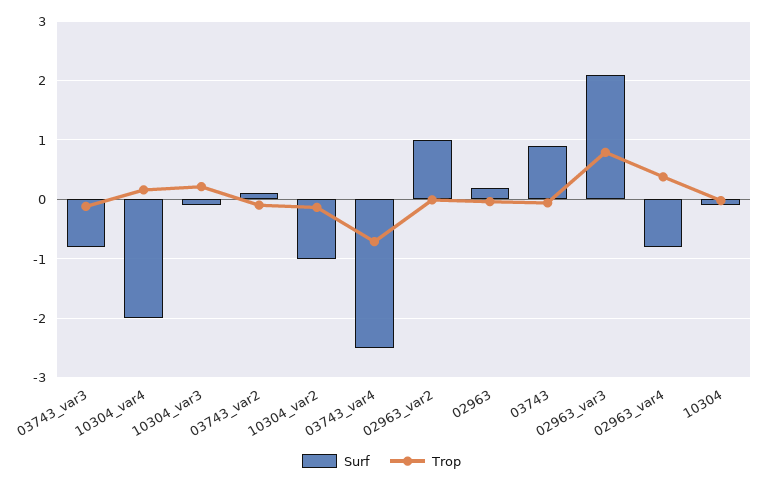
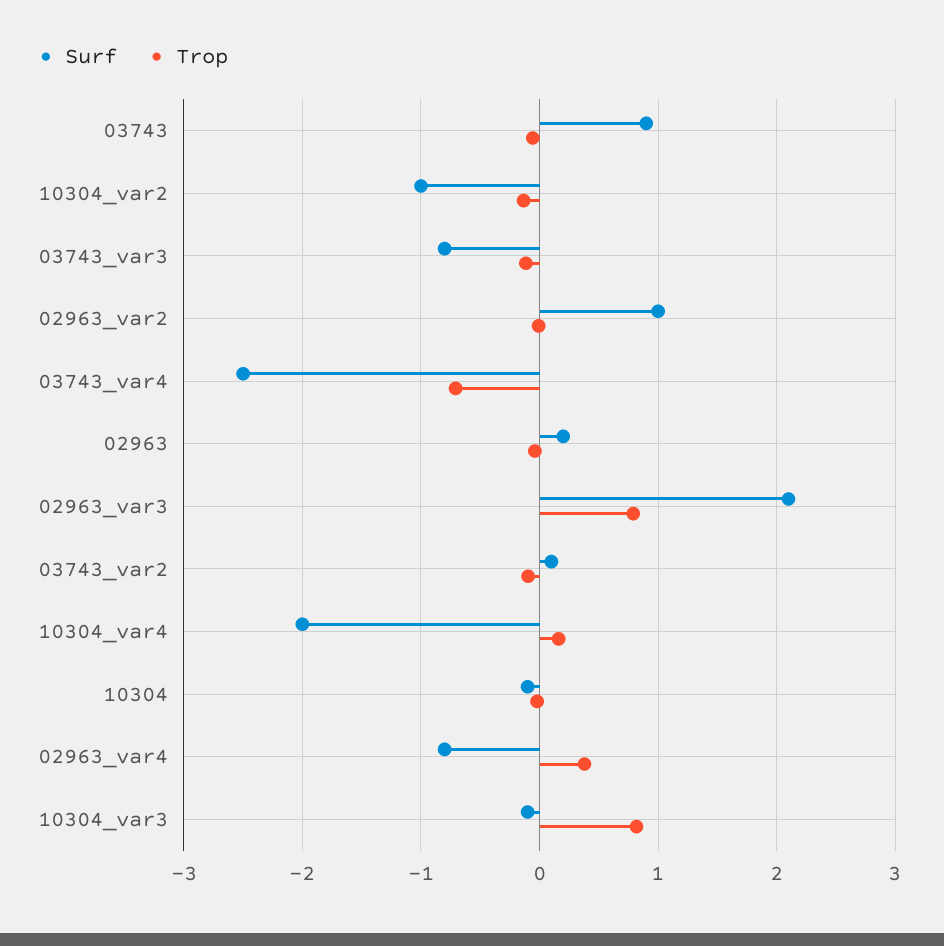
  {
    "Surf": {
      "03743_var3": -0.8,
      "10304_var4": -2,
      "10304_var3": -0.1,
      "03743_var2": 0.1,
      "10304_var2": -1,
      "03743_var4": -2.5,
      "02963_var2": 1,
      "02963": 0.2,
      "03743": 0.9,
      "02963_var3": 2.1,
      "02963_var4": -0.8,
      "10304": -0.1
    },
    "Trop": {
      "03743_var3": -0.1,
      "10304_var4": 0.2,
-     "10304_var3": 0.2,
+     "10304_var3": 0.8,
      "03743_var2": -0.1,
      "10304_var2": -0.1,
      "03743_var4": -0.7,
      "02963_var2": 0,
      "02963": 0,
      "03743": -0.1,
      "02963_var3": 0.8,
      "02963_var4": 0.4,
      "10304": 0
    }
  }

